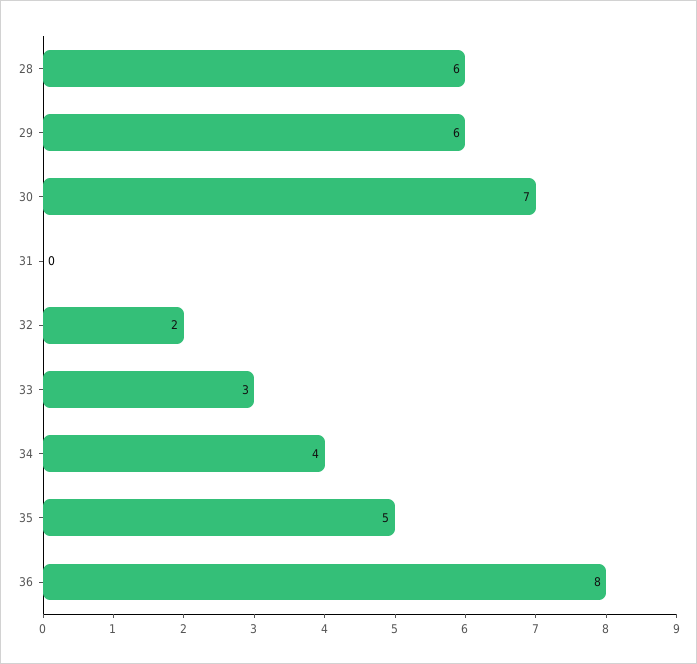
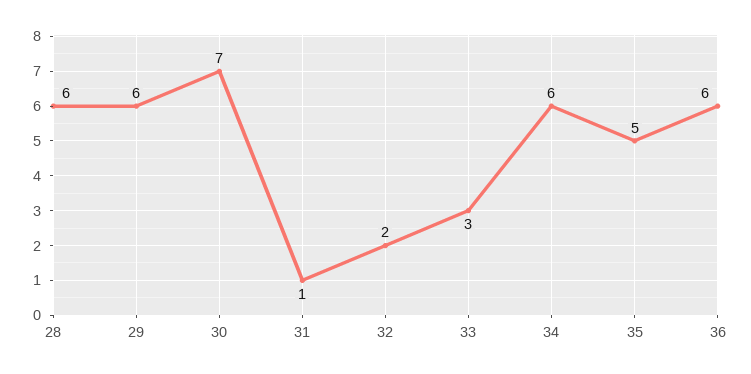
  {
    "28": 6,
    "29": 6,
    "30": 7,
-   "31": 0,
+   "31": 1,
    "32": 2,
    "33": 3,
-   "34": 4,
+   "34": 6,
    "35": 5,
-   "36": 8
+   "36": 6
  }

